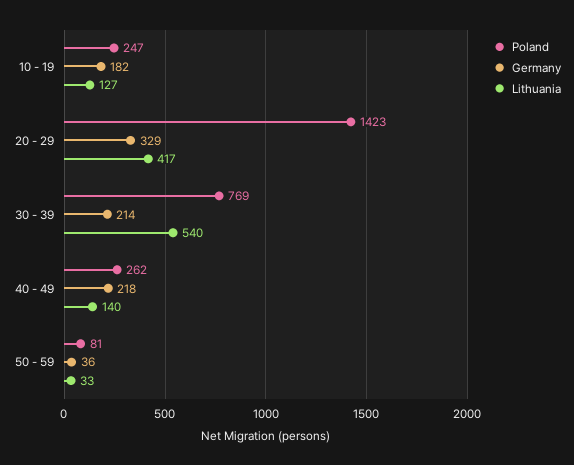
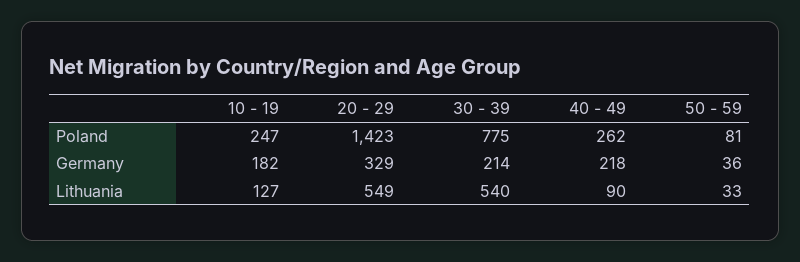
  {
    "Poland": {
      "10 - 19": 247,
      "20 - 29": 1423,
-     "30 - 39": 769,
+     "30 - 39": 775,
      "40 - 49": 262,
      "50 - 59": 81
    },
    "Germany": {
      "10 - 19": 182,
      "20 - 29": 329,
      "30 - 39": 214,
      "40 - 49": 218,
      "50 - 59": 36
    },
    "Lithuania": {
      "10 - 19": 127,
-     "20 - 29": 417,
+     "20 - 29": 549,
      "30 - 39": 540,
-     "40 - 49": 140,
+     "40 - 49": 90,
      "50 - 59": 33
    }
  }

